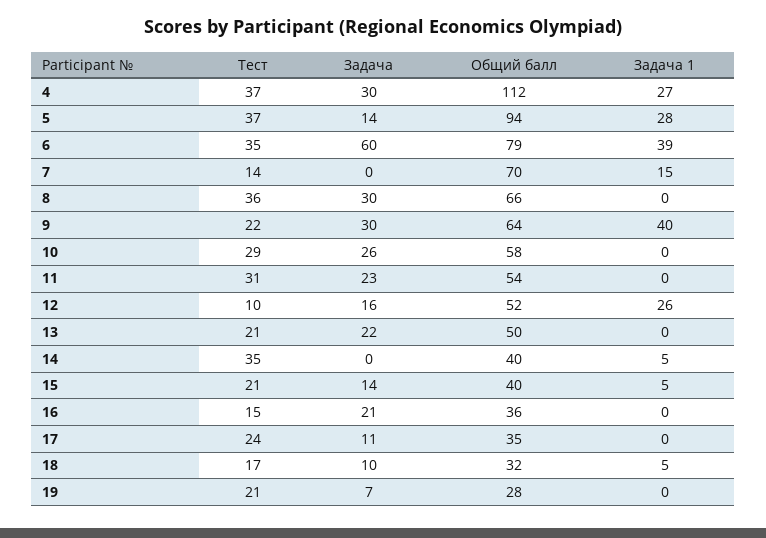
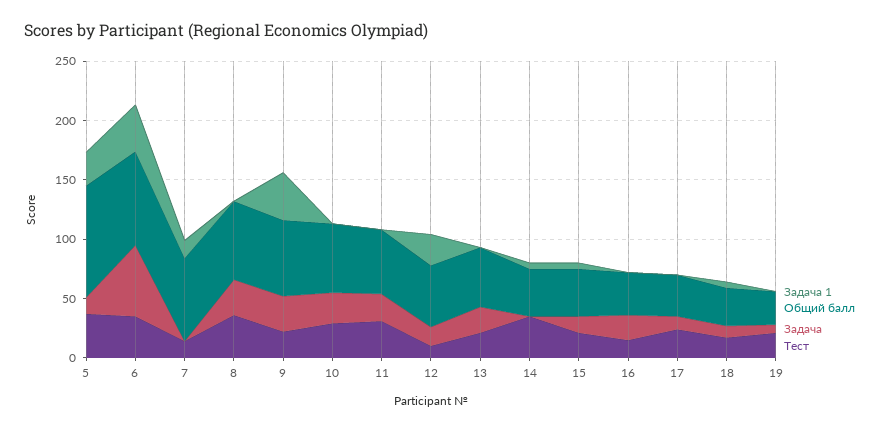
  {
    "Тест": {
-     "4": 37,
      "5": 37,
      "6": 35,
      "7": 14,
      "8": 36,
      "9": 22,
      "10": 29,
      "11": 31,
      "12": 10,
      "13": 21,
      "14": 35,
      "15": 21,
      "16": 15,
      "17": 24,
      "18": 17,
      "19": 21
    },
    "Задача": {
-     "4": 30,
      "5": 14,
      "6": 60,
      "7": 0,
      "8": 30,
      "9": 30,
      "10": 26,
      "11": 23,
      "12": 16,
      "13": 22,
      "14": 0,
      "15": 14,
      "16": 21,
      "17": 11,
      "18": 10,
      "19": 7
    },
    "Общий балл": {
-     "4": 112,
      "5": 94,
      "6": 79,
      "7": 70,
      "8": 66,
      "9": 64,
      "10": 58,
      "11": 54,
      "12": 52,
      "13": 50,
      "14": 40,
      "15": 40,
      "16": 36,
      "17": 35,
      "18": 32,
      "19": 28
    },
    "Задача 1": {
-     "4": 27,
      "5": 28,
      "6": 39,
      "7": 15,
      "8": 0,
      "9": 40,
      "10": 0,
      "11": 0,
      "12": 26,
      "13": 0,
      "14": 5,
      "15": 5,
      "16": 0,
      "17": 0,
      "18": 5,
      "19": 0
    }
  }

